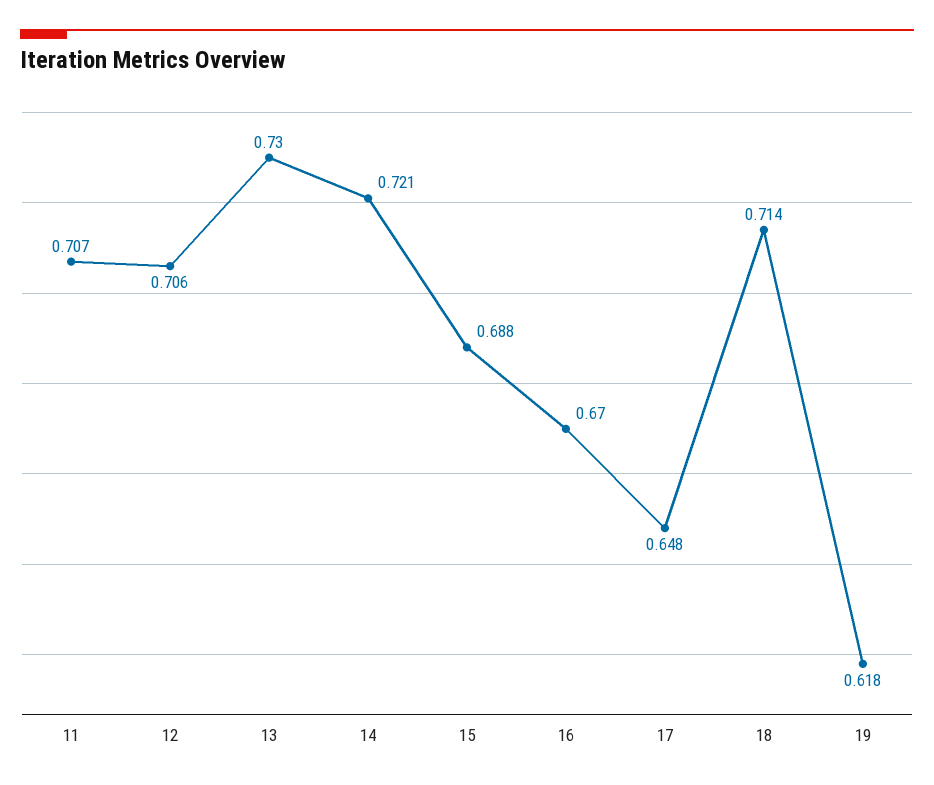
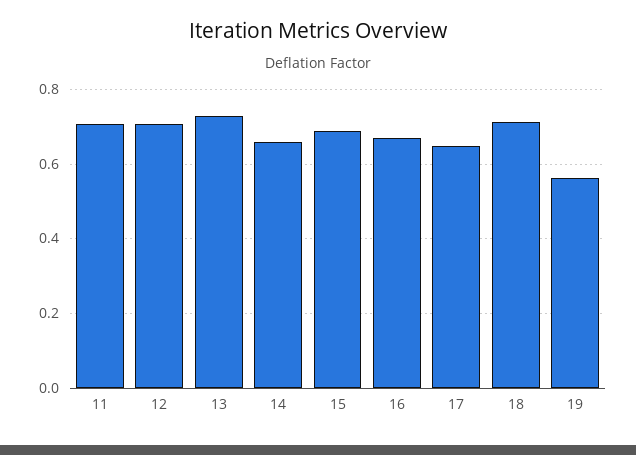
  {
    "11": 0.707,
    "12": 0.706,
    "13": 0.73,
-   "14": 0.721,
+   "14": 0.66,
    "15": 0.688,
    "16": 0.67,
    "17": 0.648,
    "18": 0.714,
-   "19": 0.618
+   "19": 0.56
  }

